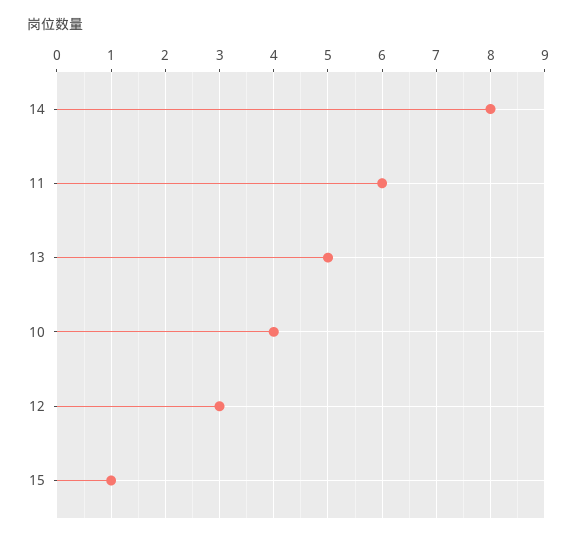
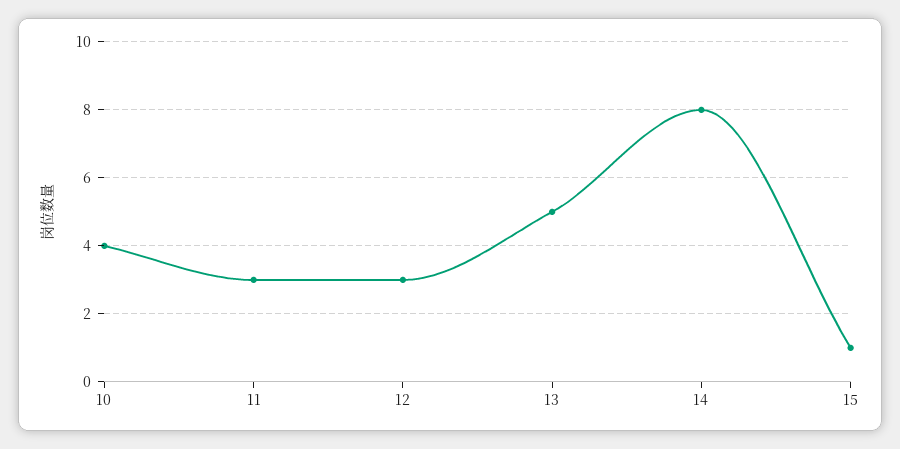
  {
    "14": 8,
-   "11": 6,
+   "11": 3,
    "13": 5,
    "10": 4,
    "12": 3,
    "15": 1
  }

